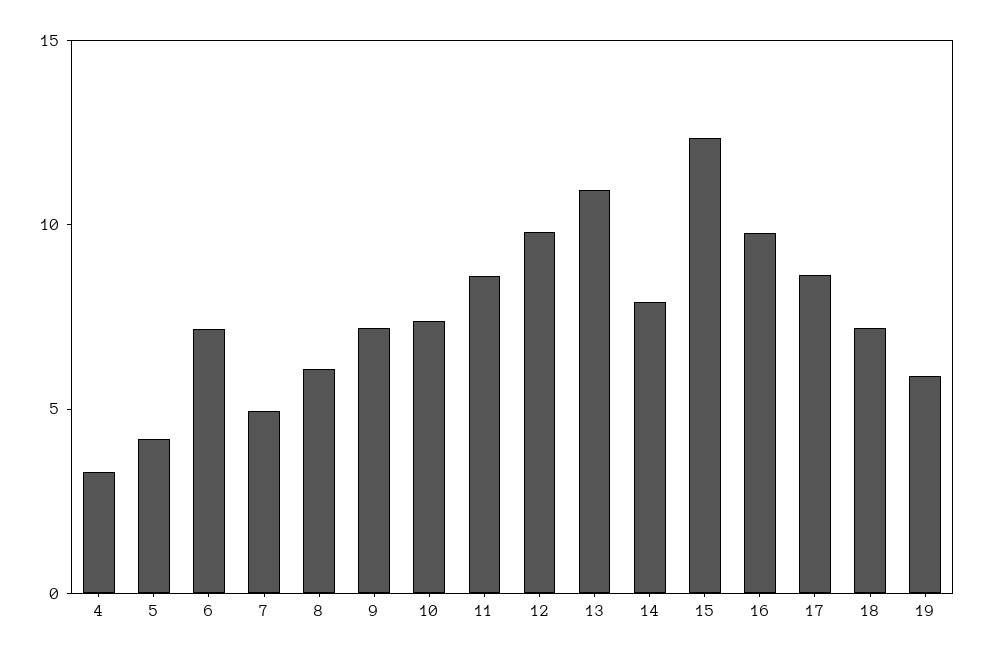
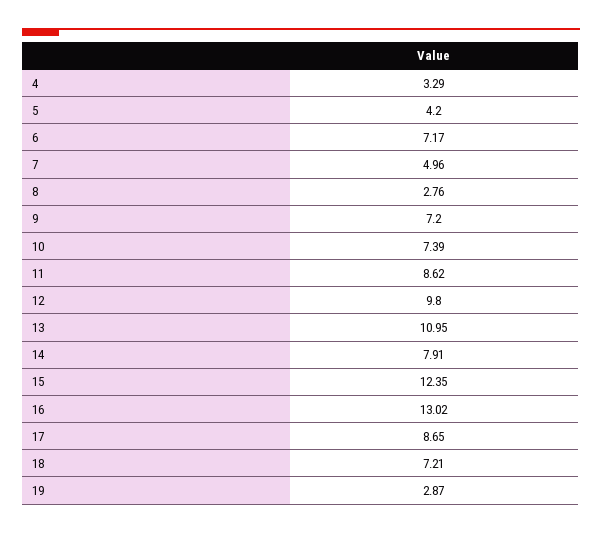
  {
    "4": 3.29,
    "5": 4.2,
    "6": 7.17,
    "7": 4.96,
-   "8": 6,
+   "8": 2.76,
    "9": 7.2,
    "10": 7.39,
    "11": 8.62,
    "12": 9.8,
    "13": 10.95,
    "14": 7.91,
    "15": 12.35,
-   "16": 10,
+   "16": 13.02,
    "17": 8.65,
    "18": 7.21,
-   "19": 6
+   "19": 2.87
  }

